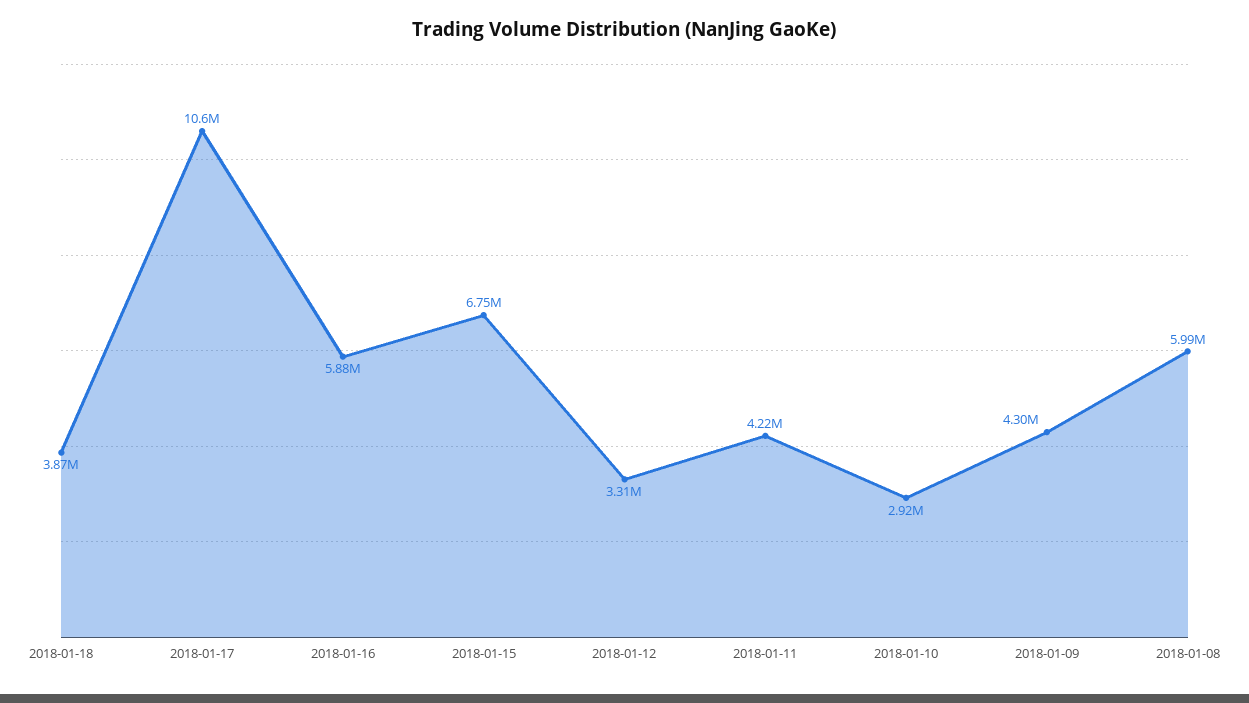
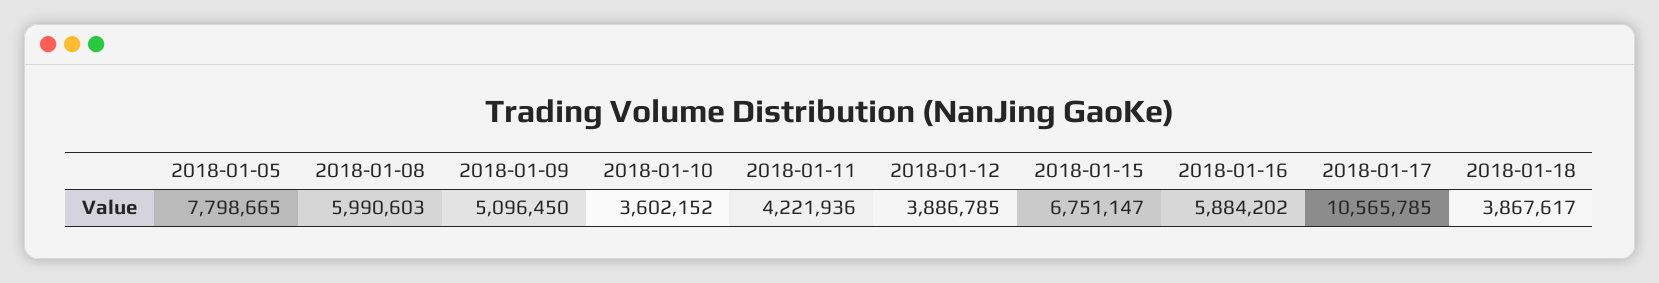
  {
    "2018-01-18": 3867617,
    "2018-01-17": 10565785,
    "2018-01-16": 5884202,
    "2018-01-15": 6751147,
-   "2018-01-12": 3310000,
+   "2018-01-12": 3886785,
    "2018-01-11": 4221936,
-   "2018-01-10": 2920000,
+   "2018-01-10": 3602152,
-   "2018-01-09": 4300000,
+   "2018-01-09": 5096450,
-   "2018-01-08": 5990603
+   "2018-01-08": 5990603,
+   "2018-01-05": 7798665
  }

